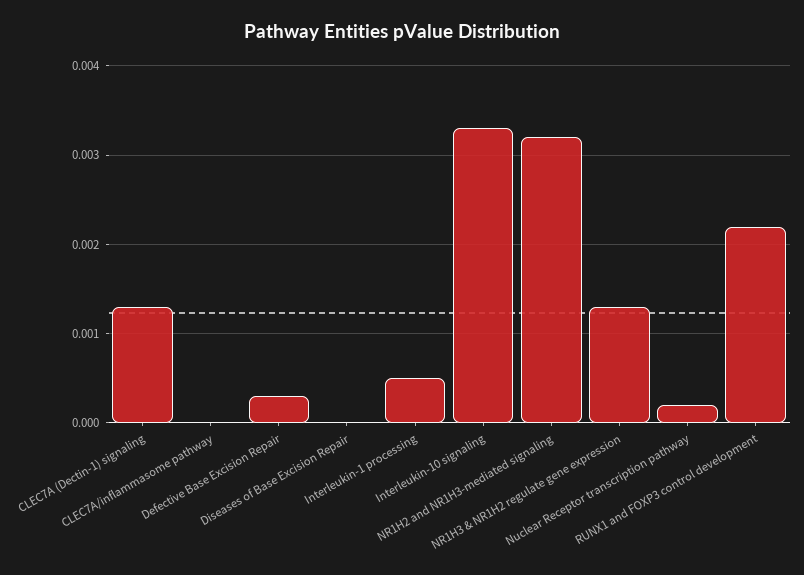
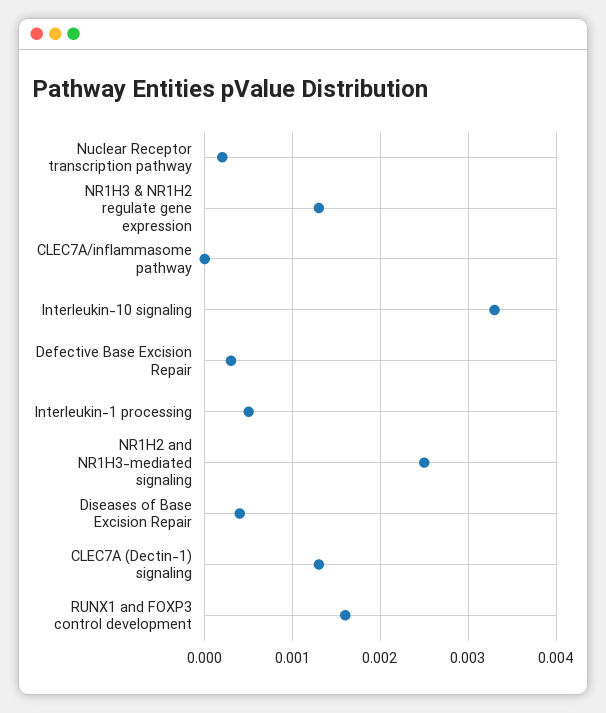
  {
    "CLEC7A (Dectin-1) signaling": 0.0013,
    "CLEC7A/inflammasome pathway": 0,
    "Defective Base Excision Repair": 0.0003,
-   "Diseases of Base Excision Repair": 0,
+   "Diseases of Base Excision Repair": 0.0004,
    "Interleukin-1 processing": 0.0005,
    "Interleukin-10 signaling": 0.0033,
-   "NR1H2 and NR1H3-mediated signaling": 0.0032,
+   "NR1H2 and NR1H3-mediated signaling": 0.0025,
    "NR1H3 & NR1H2 regulate gene expression": 0.0013,
    "Nuclear Receptor transcription pathway": 0.0002,
-   "RUNX1 and FOXP3 control development": 0.0022
+   "RUNX1 and FOXP3 control development": 0.0016
  }

